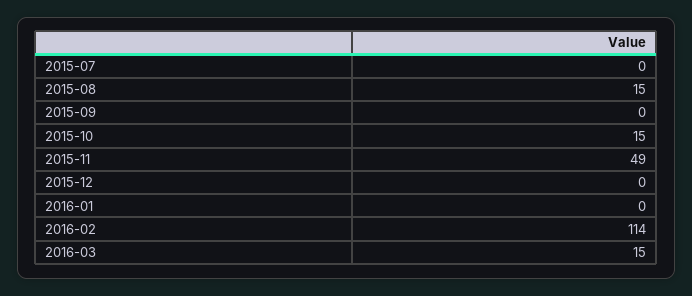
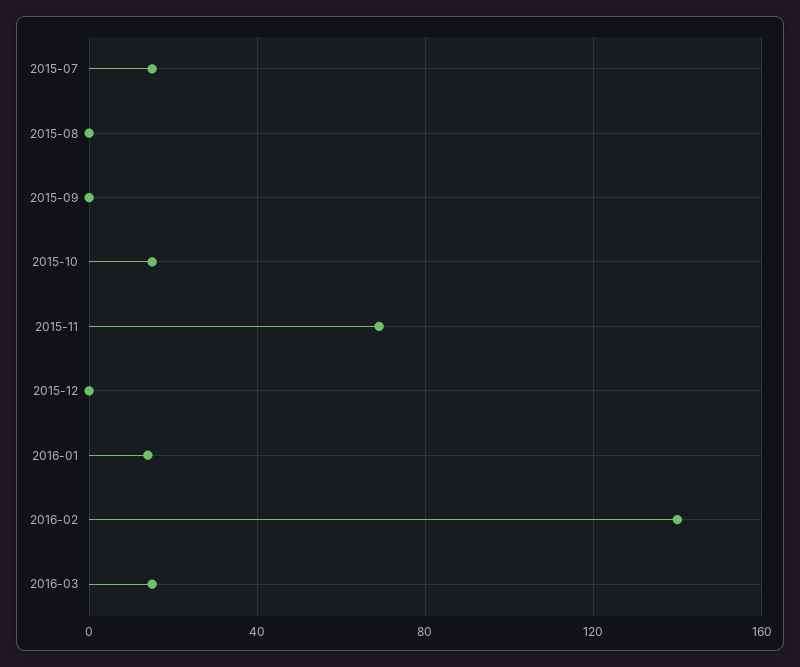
  {
-   "2015-07": 0,
+   "2015-07": 15,
-   "2015-08": 15,
+   "2015-08": 0,
    "2015-09": 0,
    "2015-10": 15,
-   "2015-11": 49,
+   "2015-11": 70,
    "2015-12": 0,
-   "2016-01": 0,
+   "2016-01": 15,
-   "2016-02": 114,
+   "2016-02": 140,
    "2016-03": 15
  }

